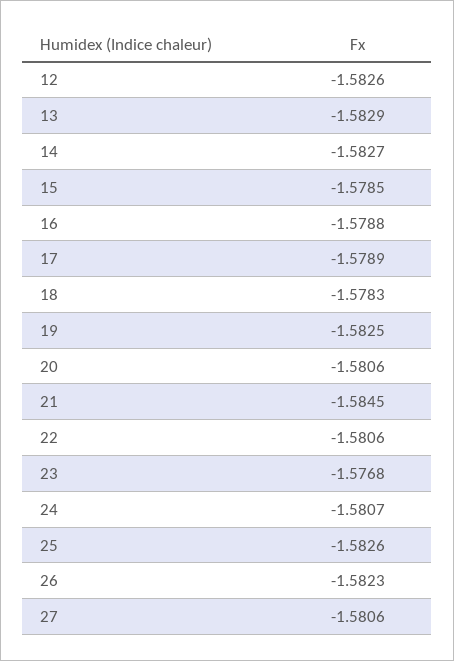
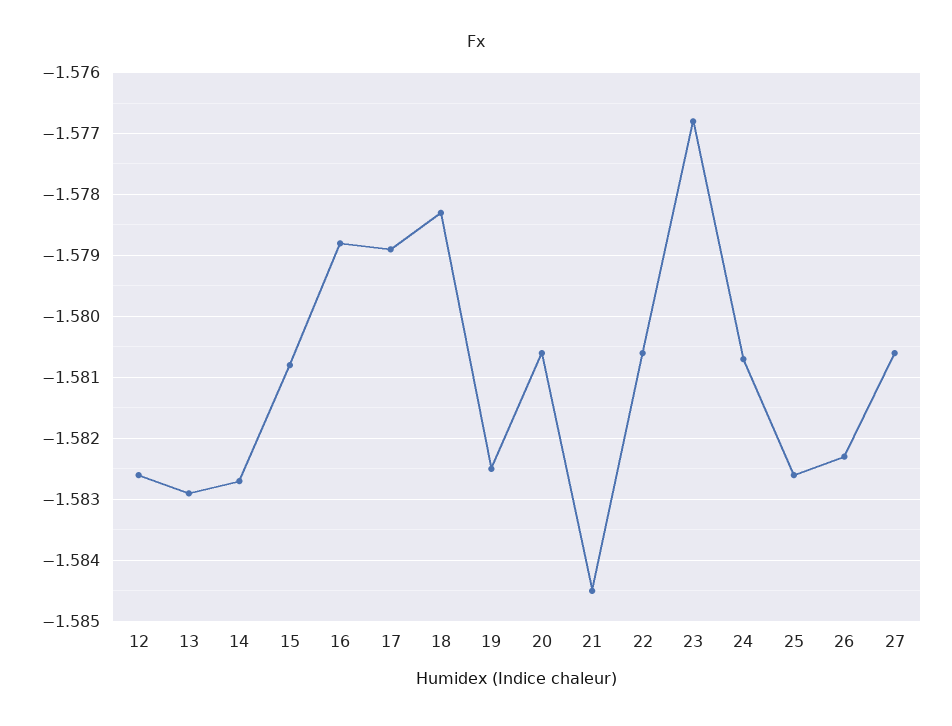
  {
    "12": -1.5826,
    "13": -1.5829,
    "14": -1.5827,
-   "15": -1.5785,
+   "15": -1.5808,
    "16": -1.5788,
    "17": -1.5789,
    "18": -1.5783,
    "19": -1.5825,
    "20": -1.5806,
    "21": -1.5845,
    "22": -1.5806,
    "23": -1.5768,
    "24": -1.5807,
    "25": -1.5826,
    "26": -1.5823,
    "27": -1.5806
  }

